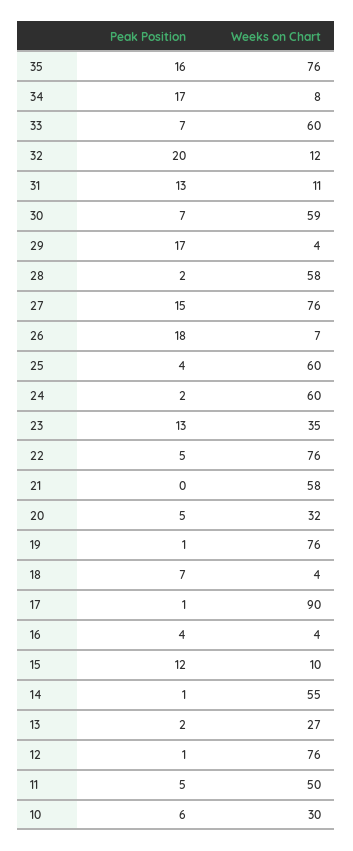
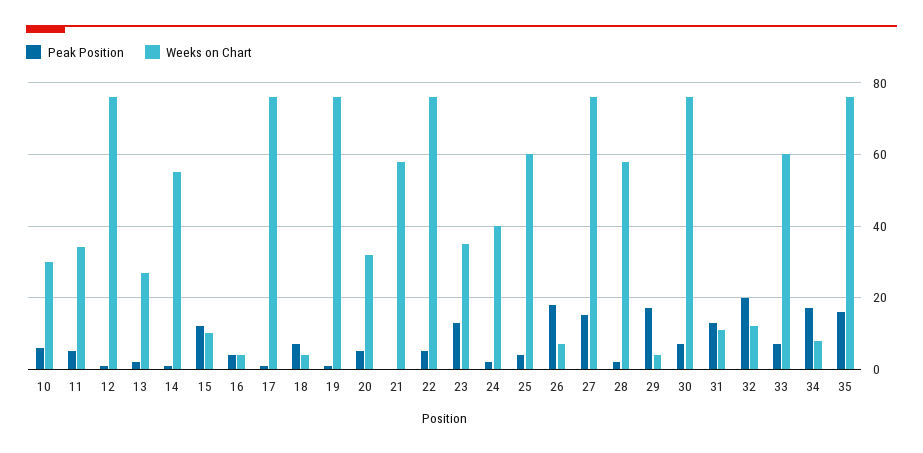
  {
    "Peak Position": {
      "35": 16,
      "34": 17,
      "33": 7,
      "32": 20,
      "31": 13,
      "30": 7,
      "29": 17,
      "28": 2,
      "27": 15,
      "26": 18,
      "25": 4,
      "24": 2,
      "23": 13,
      "22": 5,
      "21": 0,
      "20": 5,
      "19": 1,
      "18": 7,
      "17": 1,
      "16": 4,
      "15": 12,
      "14": 1,
      "13": 2,
      "12": 1,
      "11": 5,
      "10": 6
    },
    "Weeks on Chart": {
      "35": 76,
      "34": 8,
      "33": 60,
      "32": 12,
      "31": 11,
-     "30": 59,
+     "30": 75,
      "29": 4,
      "28": 58,
      "27": 76,
      "26": 7,
      "25": 60,
-     "24": 60,
+     "24": 40,
      "23": 35,
      "22": 76,
      "21": 58,
      "20": 32,
      "19": 76,
      "18": 4,
-     "17": 90,
+     "17": 75,
      "16": 4,
      "15": 10,
      "14": 55,
      "13": 27,
      "12": 76,
-     "11": 50,
+     "11": 35,
      "10": 30
    }
  }

